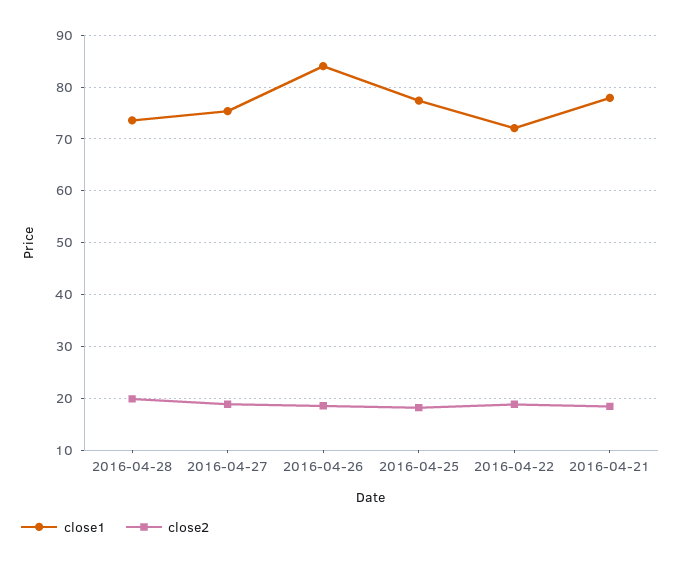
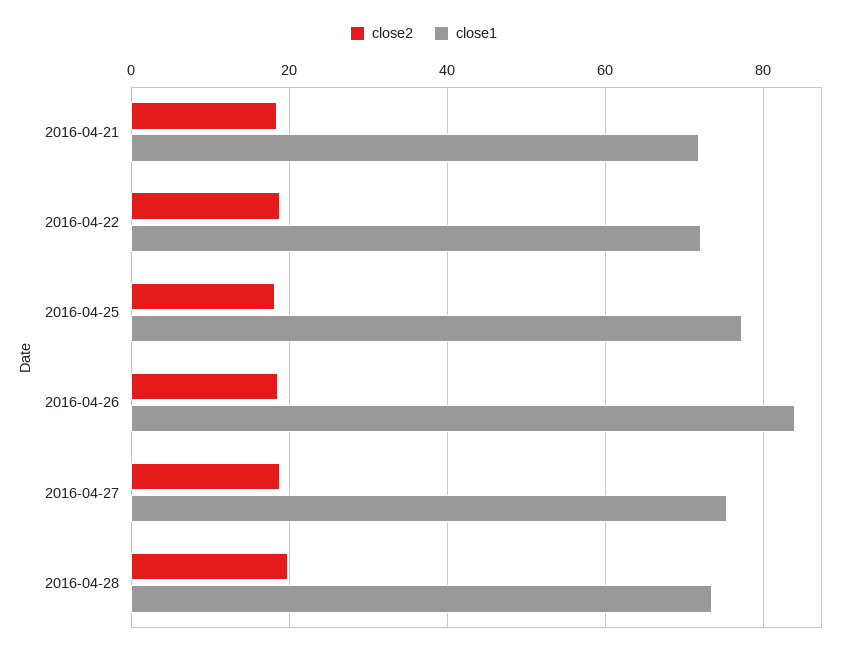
  {
    "close1": {
      "2016-04-28": 74,
      "2016-04-27": 76,
      "2016-04-26": 84,
      "2016-04-25": 78,
      "2016-04-22": 72,
-     "2016-04-21": 78
+     "2016-04-21": 72
    },
    "close2": {
      "2016-04-28": 20,
      "2016-04-27": 18,
      "2016-04-26": 18,
      "2016-04-25": 18,
      "2016-04-22": 18,
      "2016-04-21": 18
    }
  }

